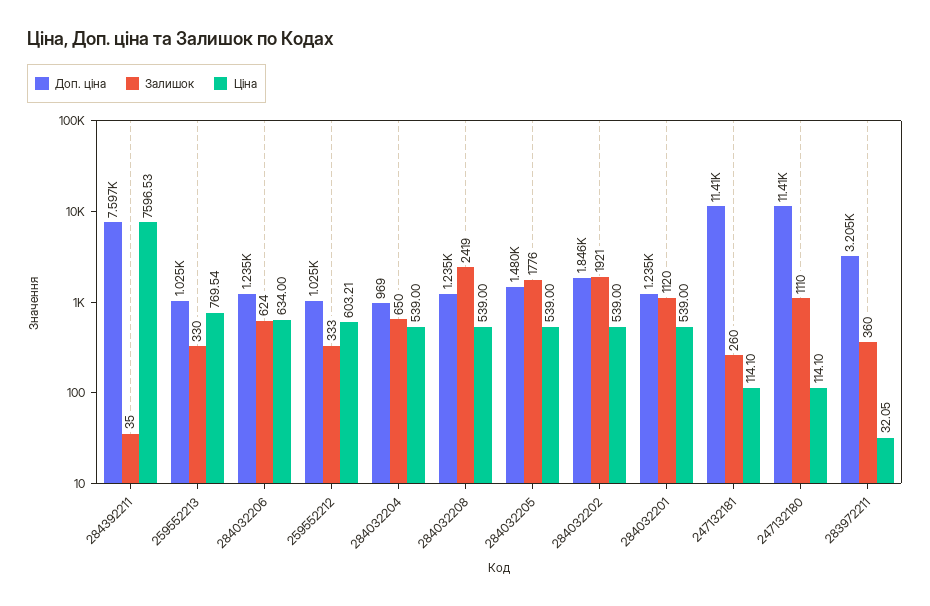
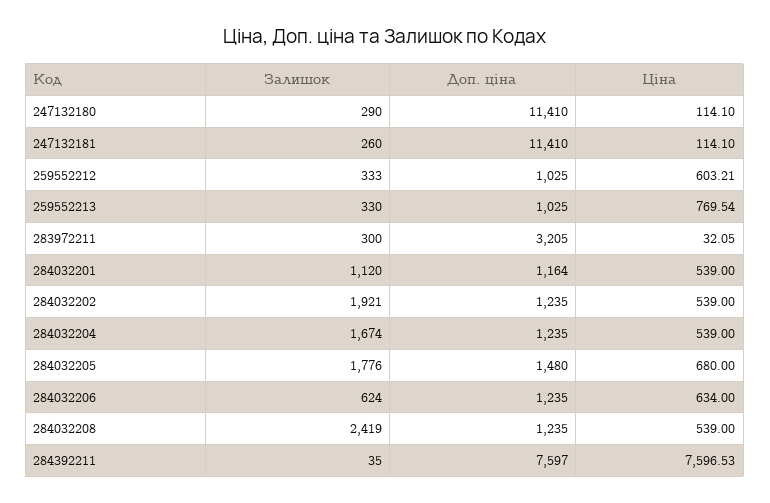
  {
    "Доп. ціна": {
      "284392211": 7597,
      "259552213": 1025,
      "284032206": 1235,
      "259552212": 1025,
-     "284032204": 969,
+     "284032204": 1235,
      "284032208": 1235,
      "284032205": 1480,
-     "284032202": 1846,
+     "284032202": 1235,
-     "284032201": 1235,
+     "284032201": 1164,
      "247132181": 11410,
      "247132180": 11410,
      "283972211": 3205
    },
    "Залишок": {
      "284392211": 35,
      "259552213": 330,
      "284032206": 624,
      "259552212": 333,
-     "284032204": 650,
+     "284032204": 1674,
      "284032208": 2419,
      "284032205": 1776,
      "284032202": 1921,
      "284032201": 1120,
      "247132181": 260,
-     "247132180": 1110,
+     "247132180": 290,
-     "283972211": 360
+     "283972211": 300
    },
    "Ціна": {
      "284392211": 7596.53,
      "259552213": 769.54,
      "284032206": 634,
      "259552212": 603.21,
      "284032204": 539,
      "284032208": 539,
-     "284032205": 539,
+     "284032205": 680,
      "284032202": 539,
      "284032201": 539,
      "247132181": 114.1,
      "247132180": 114.1,
      "283972211": 32.05
    }
  }

